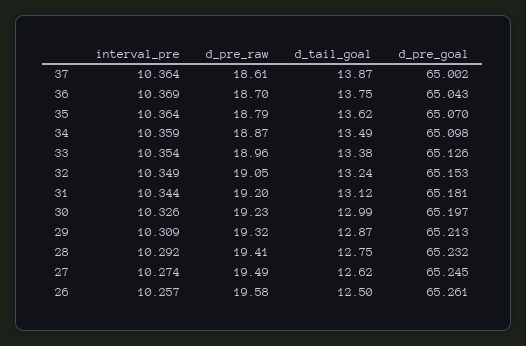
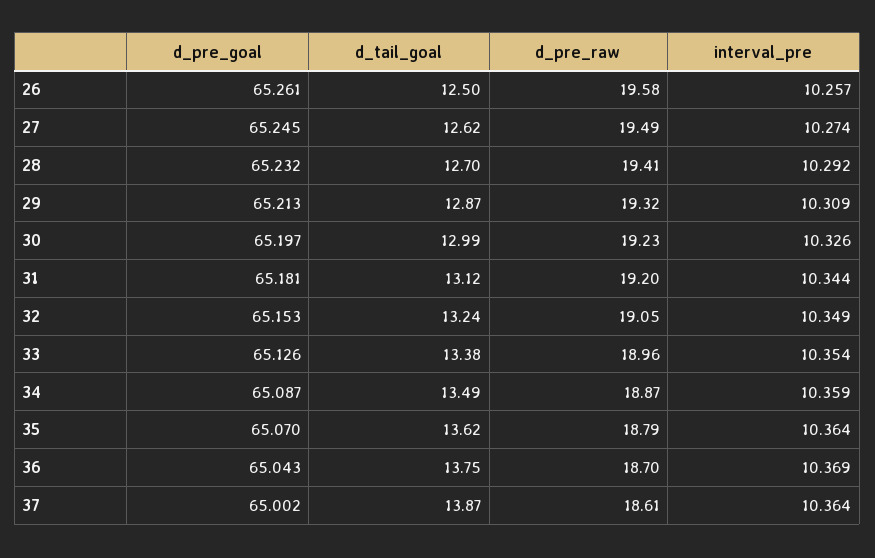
  {
    "interval_pre": {
      "37": 10.364,
      "36": 10.369,
      "35": 10.364,
      "34": 10.359,
      "33": 10.354,
      "32": 10.349,
      "31": 10.344,
      "30": 10.326,
      "29": 10.309,
      "28": 10.292,
      "27": 10.274,
      "26": 10.257
    },
    "d_pre_raw": {
      "37": 18.61,
      "36": 18.7,
      "35": 18.79,
      "34": 18.87,
      "33": 18.96,
      "32": 19.05,
      "31": 19.2,
      "30": 19.23,
      "29": 19.32,
      "28": 19.41,
      "27": 19.49,
      "26": 19.58
    },
    "d_tail_goal": {
      "37": 13.87,
      "36": 13.75,
      "35": 13.62,
      "34": 13.49,
      "33": 13.38,
      "32": 13.24,
      "31": 13.12,
      "30": 12.99,
      "29": 12.87,
-     "28": 12.75,
+     "28": 12.7,
      "27": 12.62,
      "26": 12.5
    },
    "d_pre_goal": {
      "37": 65.002,
      "36": 65.043,
      "35": 65.07,
-     "34": 65.098,
+     "34": 65.087,
      "33": 65.126,
      "32": 65.153,
      "31": 65.181,
      "30": 65.197,
      "29": 65.213,
      "28": 65.232,
      "27": 65.245,
      "26": 65.261
    }
  }

